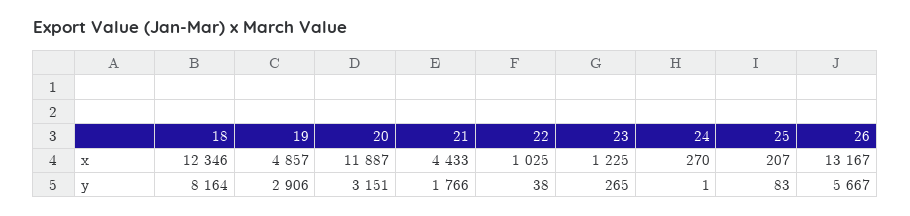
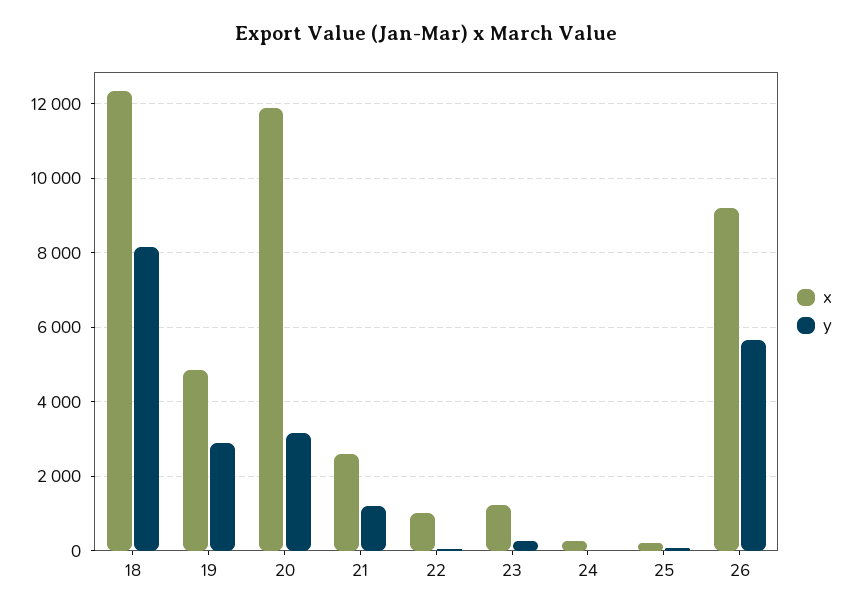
  {
    "x": {
      "18": 12346,
      "19": 4857,
      "20": 11887,
-     "21": 4433,
+     "21": 2600,
      "22": 1025,
      "23": 1225,
      "24": 270,
      "25": 207,
-     "26": 13167
+     "26": 9200
    },
    "y": {
      "18": 8164,
      "19": 2906,
      "20": 3151,
-     "21": 1766,
+     "21": 1200,
      "22": 38,
      "23": 265,
      "24": 1,
      "25": 83,
      "26": 5667
    }
  }

